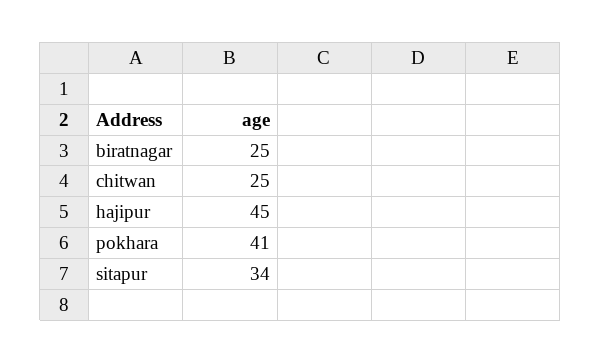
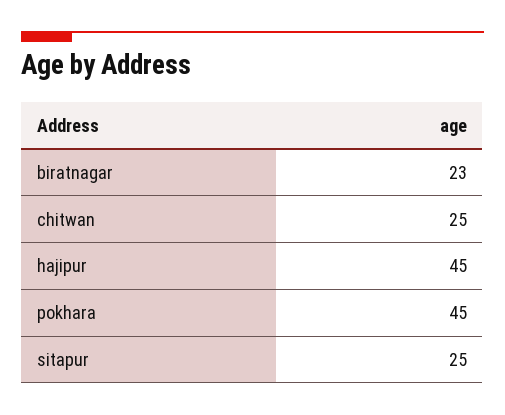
  {
-   "biratnagar": 25,
+   "biratnagar": 23,
    "chitwan": 25,
    "hajipur": 45,
-   "pokhara": 41,
+   "pokhara": 45,
-   "sitapur": 34
+   "sitapur": 25
  }

